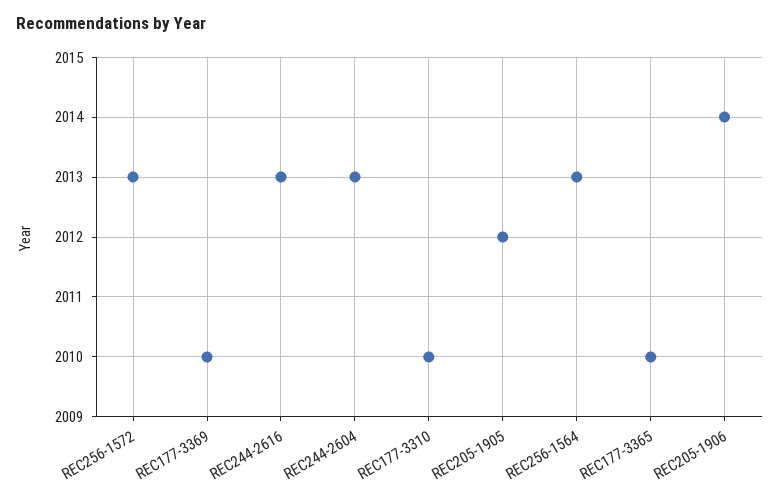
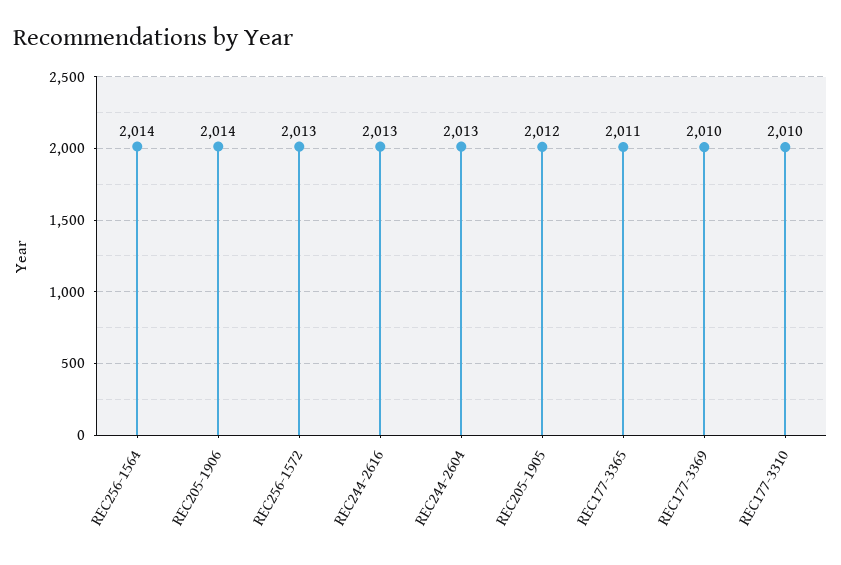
  {
    "REC256-1572": 2013,
    "REC177-3369": 2010,
    "REC244-2616": 2013,
    "REC244-2604": 2013,
    "REC177-3310": 2010,
    "REC205-1905": 2012,
-   "REC256-1564": 2013,
+   "REC256-1564": 2014,
-   "REC177-3365": 2010,
+   "REC177-3365": 2011,
    "REC205-1906": 2014
  }

